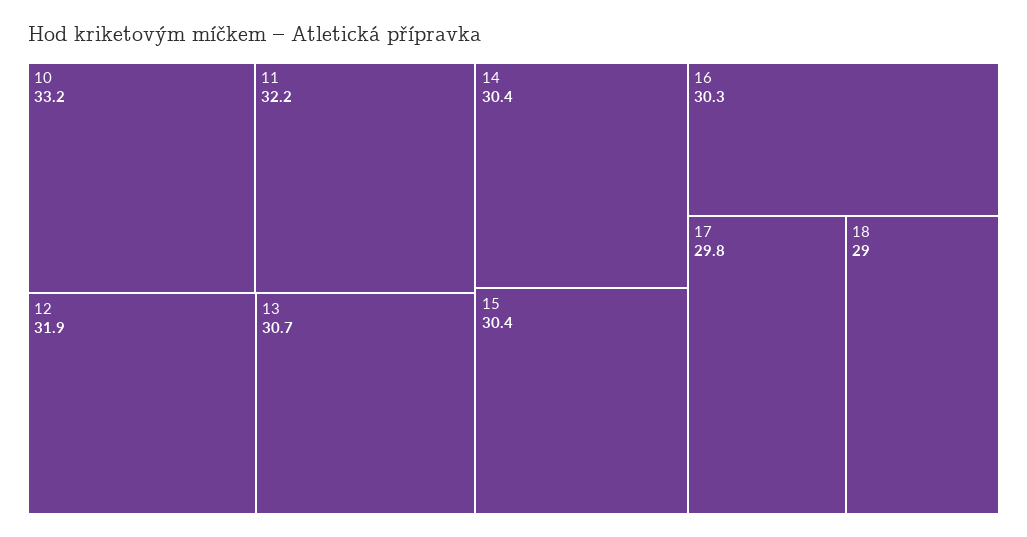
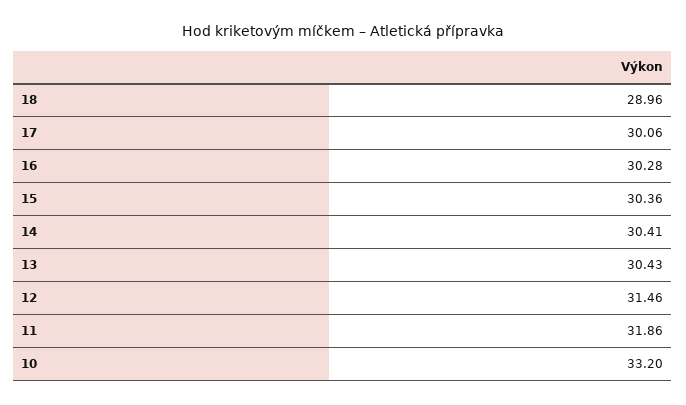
  {
    "10": 33.2,
-   "11": 32.2,
+   "11": 31.86,
-   "12": 31.9,
+   "12": 31.46,
-   "13": 30.7,
+   "13": 30.43,
    "14": 30.41,
    "15": 30.36,
    "16": 30.28,
-   "17": 29.8,
+   "17": 30.06,
    "18": 28.96
  }

